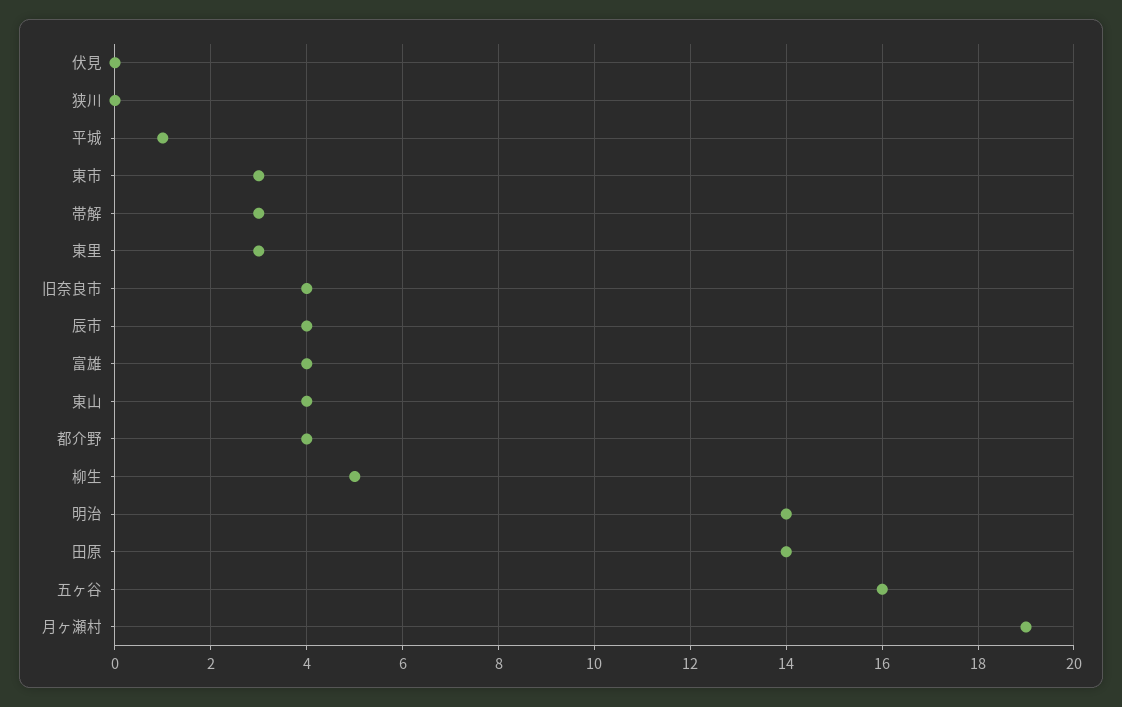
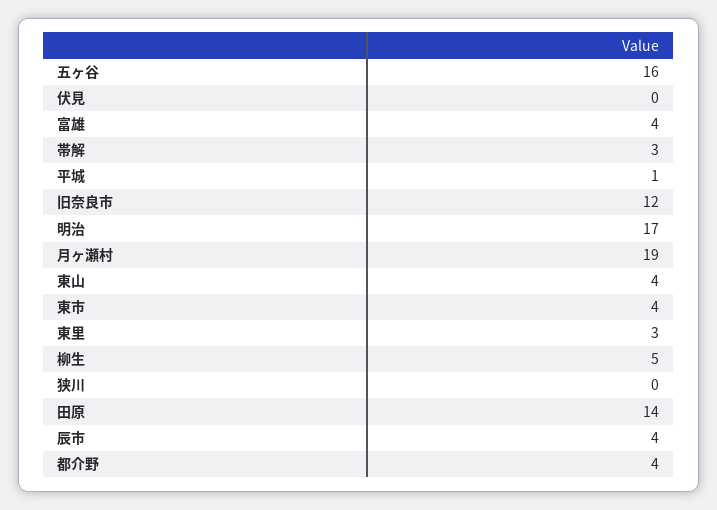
  {
    "伏見": 0,
    "狭川": 0,
    "平城": 1,
-   "東市": 3,
+   "東市": 4,
    "帯解": 3,
    "東里": 3,
-   "旧奈良市": 4,
+   "旧奈良市": 12,
    "辰市": 4,
    "富雄": 4,
    "東山": 4,
    "都介野": 4,
    "柳生": 5,
-   "明治": 14,
+   "明治": 17,
    "田原": 14,
    "五ヶ谷": 16,
    "月ヶ瀬村": 19
  }

